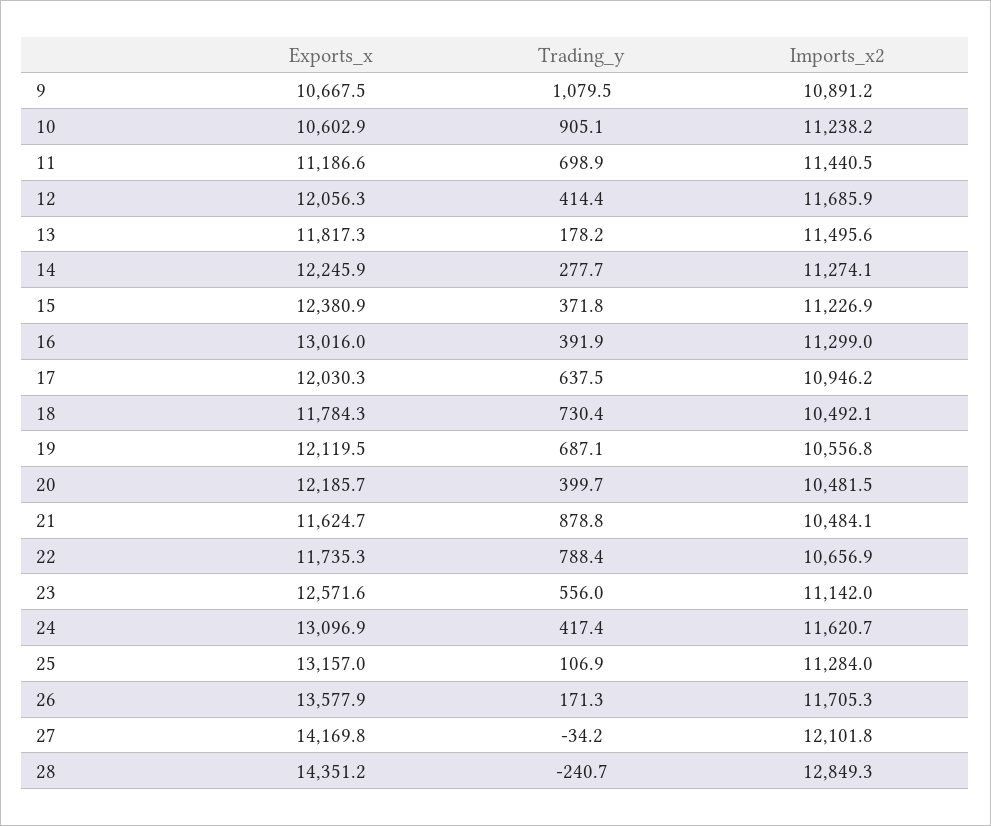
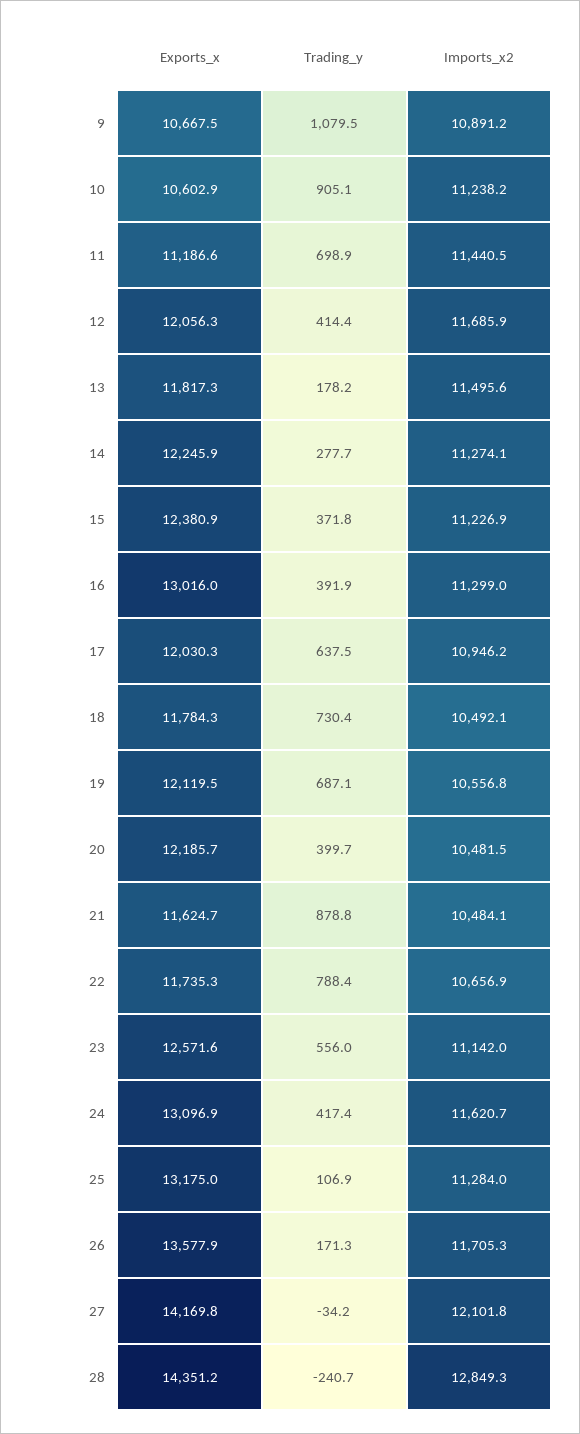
  {
    "Exports_x": {
      "9": 10667.5,
      "10": 10602.9,
      "11": 11186.6,
      "12": 12056.3,
      "13": 11817.3,
      "14": 12245.9,
      "15": 12380.9,
      "16": 13016,
      "17": 12030.3,
      "18": 11784.3,
      "19": 12119.5,
      "20": 12185.7,
      "21": 11624.7,
      "22": 11735.3,
      "23": 12571.6,
      "24": 13096.9,
-     "25": 13157,
+     "25": 13175,
      "26": 13577.9,
      "27": 14169.8,
      "28": 14351.2
    },
    "Trading_y": {
      "9": 1079.5,
      "10": 905.1,
      "11": 698.9,
      "12": 414.4,
      "13": 178.2,
      "14": 277.7,
      "15": 371.8,
      "16": 391.9,
      "17": 637.5,
      "18": 730.4,
      "19": 687.1,
      "20": 399.7,
      "21": 878.8,
      "22": 788.4,
      "23": 556,
      "24": 417.4,
      "25": 106.9,
      "26": 171.3,
      "27": -34.2,
      "28": -240.7
    },
    "Imports_x2": {
      "9": 10891.2,
      "10": 11238.2,
      "11": 11440.5,
      "12": 11685.9,
      "13": 11495.6,
      "14": 11274.1,
      "15": 11226.9,
      "16": 11299,
      "17": 10946.2,
      "18": 10492.1,
      "19": 10556.8,
      "20": 10481.5,
      "21": 10484.1,
      "22": 10656.9,
      "23": 11142,
      "24": 11620.7,
      "25": 11284,
      "26": 11705.3,
      "27": 12101.8,
      "28": 12849.3
    }
  }

